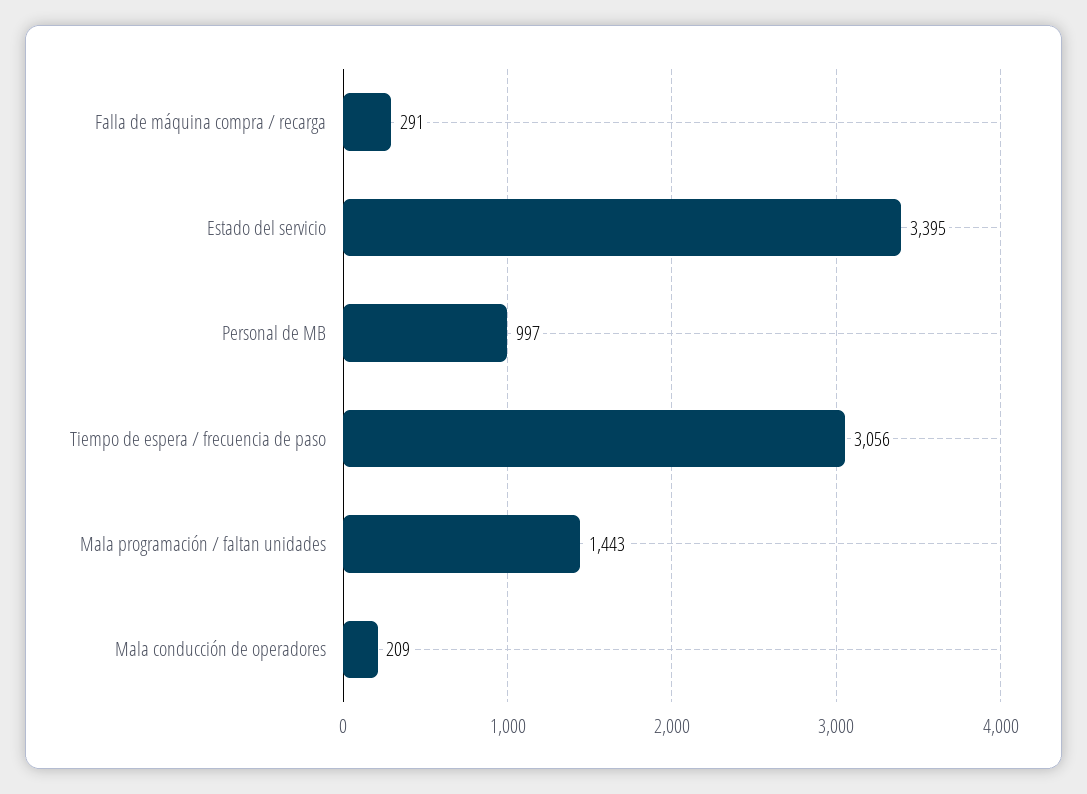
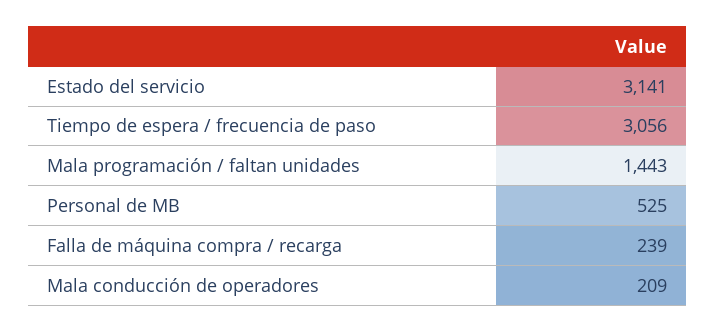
  {
-   "Falla de máquina compra / recarga": 291,
+   "Falla de máquina compra / recarga": 239,
-   "Estado del servicio": 3395,
+   "Estado del servicio": 3141,
-   "Personal de MB": 997,
+   "Personal de MB": 525,
    "Tiempo de espera / frecuencia de paso": 3056,
    "Mala programación / faltan unidades": 1443,
    "Mala conducción de operadores": 209
  }

